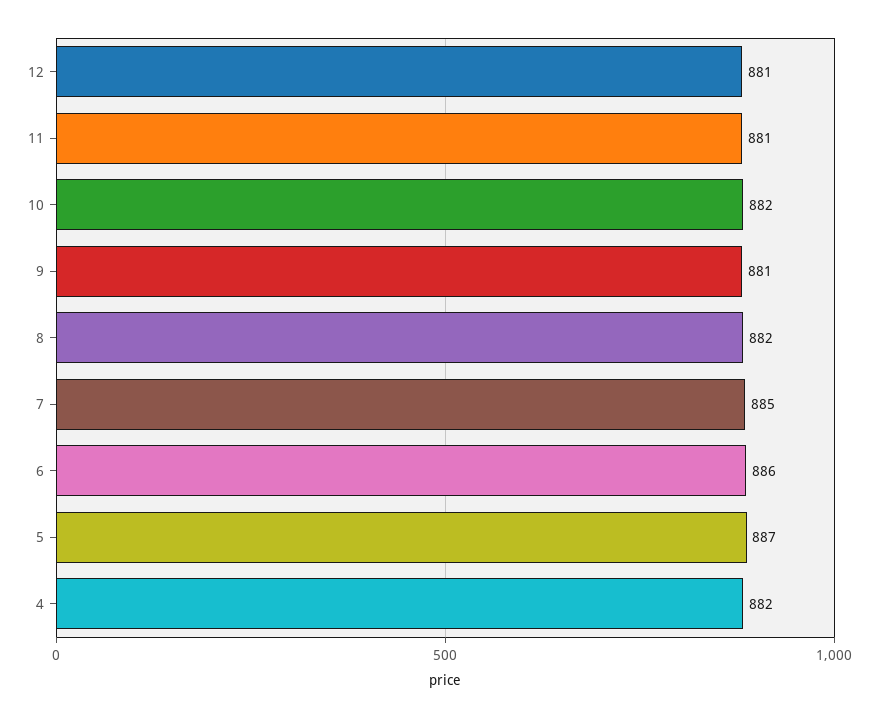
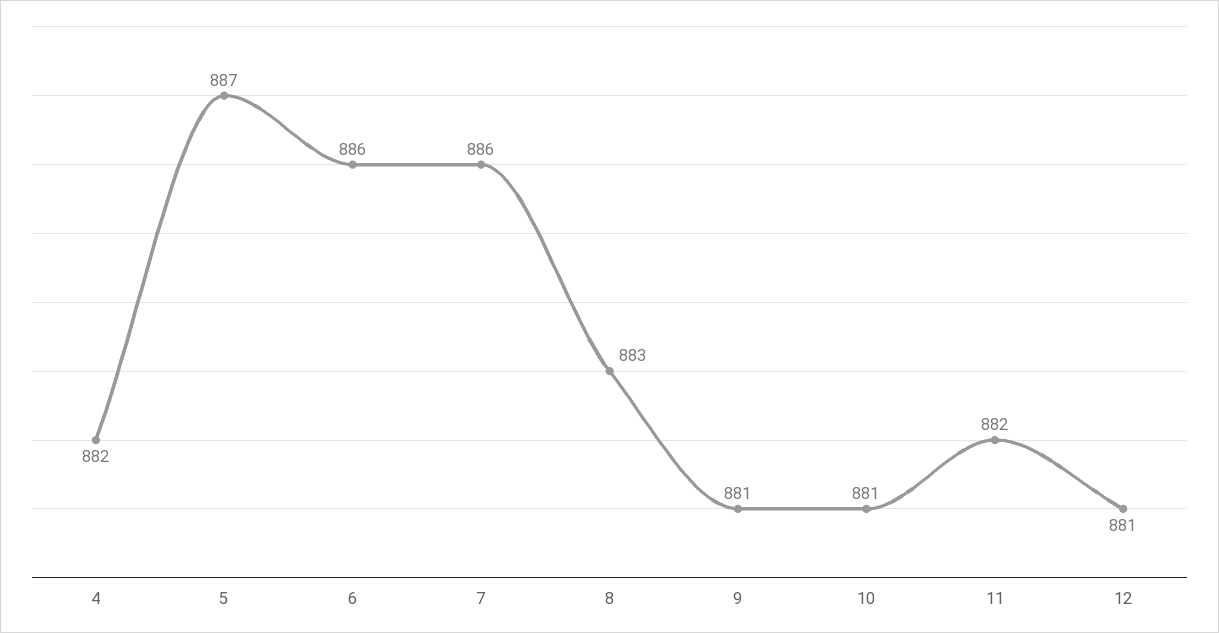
  {
    "12": 881,
-   "11": 881,
+   "11": 882,
-   "10": 882,
+   "10": 881,
    "9": 881,
-   "8": 882,
+   "8": 883,
-   "7": 885,
+   "7": 886,
    "6": 886,
    "5": 887,
    "4": 882
  }

